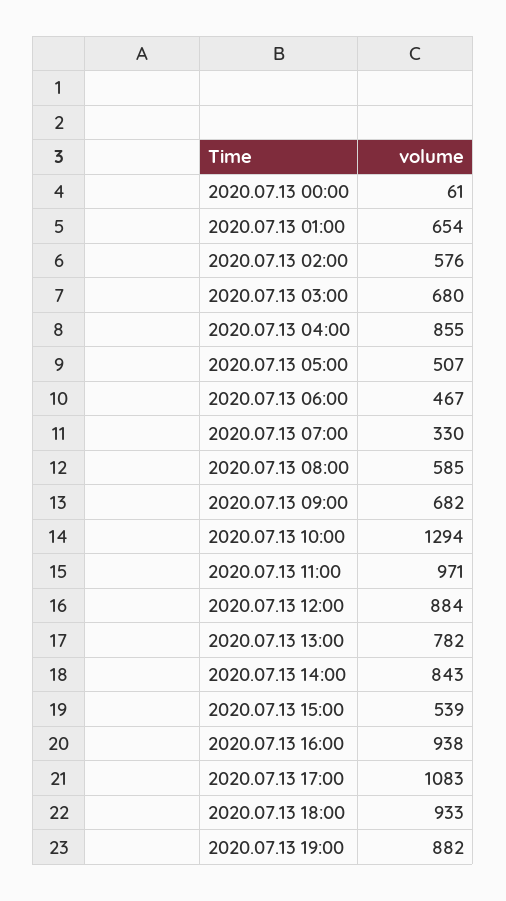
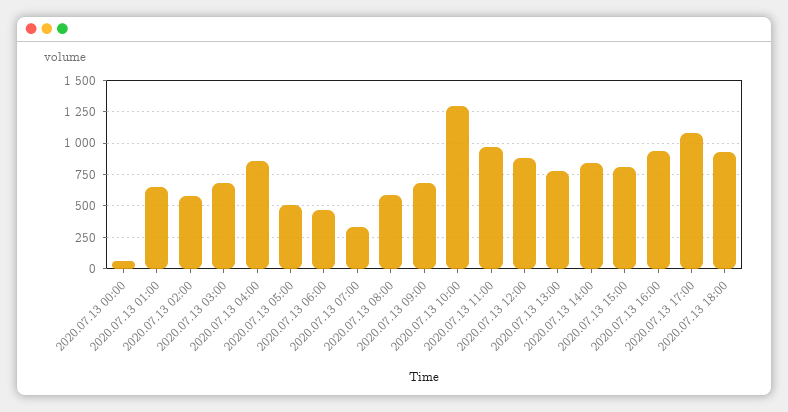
  {
    "2020.07.13 00:00": 61,
    "2020.07.13 01:00": 654,
    "2020.07.13 02:00": 576,
    "2020.07.13 03:00": 680,
    "2020.07.13 04:00": 855,
    "2020.07.13 05:00": 507,
    "2020.07.13 06:00": 467,
    "2020.07.13 07:00": 330,
    "2020.07.13 08:00": 585,
    "2020.07.13 09:00": 682,
    "2020.07.13 10:00": 1294,
    "2020.07.13 11:00": 971,
    "2020.07.13 12:00": 884,
    "2020.07.13 13:00": 782,
    "2020.07.13 14:00": 843,
-   "2020.07.13 15:00": 539,
+   "2020.07.13 15:00": 800,
    "2020.07.13 16:00": 938,
    "2020.07.13 17:00": 1083,
-   "2020.07.13 18:00": 933,
+   "2020.07.13 18:00": 933
-   "2020.07.13 19:00": 882
  }

